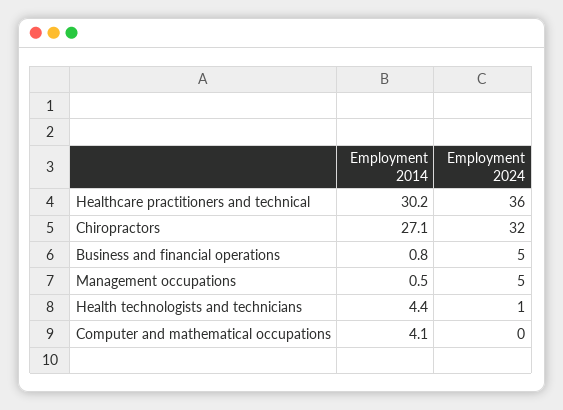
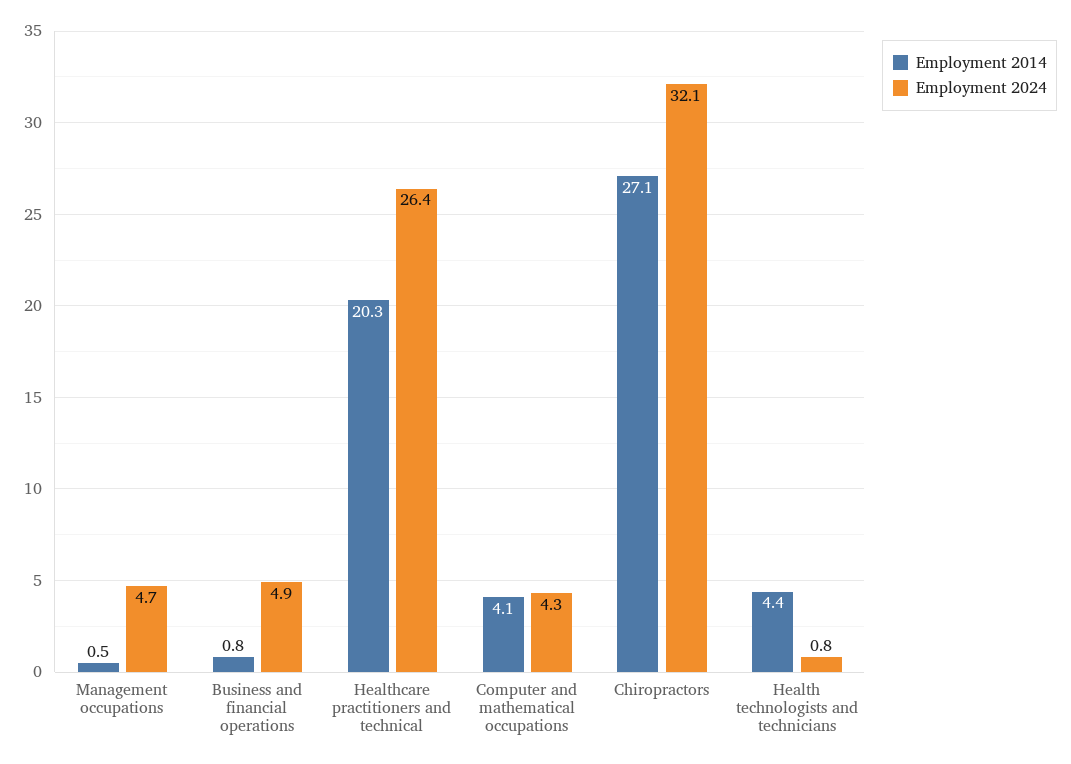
  {
    "Employment 2014": {
-     "Healthcare practitioners and technical": 30.2,
+     "Healthcare practitioners and technical": 20.3,
      "Chiropractors": 27.1,
      "Business and financial operations": 0.8,
      "Management occupations": 0.5,
      "Health technologists and technicians": 4.4,
      "Computer and mathematical occupations": 4.1
    },
    "Employment 2024": {
-     "Healthcare practitioners and technical": 36,
+     "Healthcare practitioners and technical": 26.4,
      "Chiropractors": 32.1,
      "Business and financial operations": 4.9,
      "Management occupations": 4.7,
      "Health technologists and technicians": 0.8,
-     "Computer and mathematical occupations": 0
+     "Computer and mathematical occupations": 4.3
    }
  }

